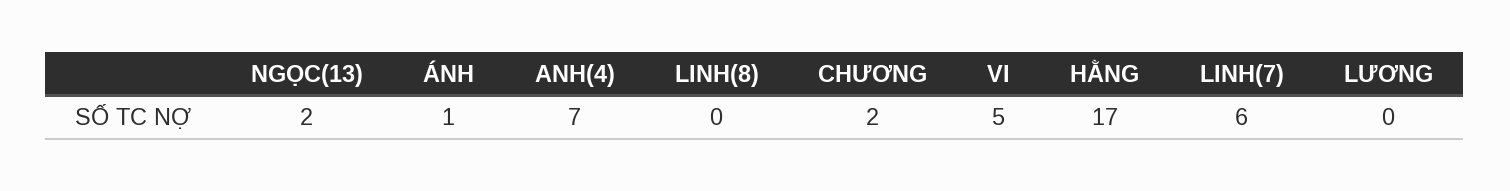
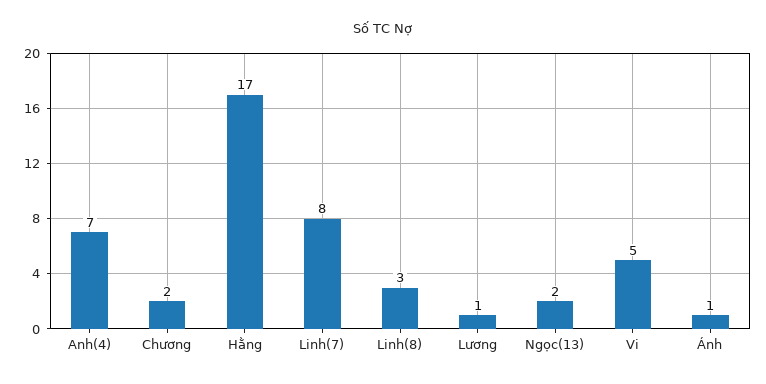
  {
    "NGỌC(13)": 2,
    "ÁNH": 1,
    "ANH(4)": 7,
-   "LINH(8)": 0,
+   "LINH(8)": 3,
    "CHƯƠNG": 2,
    "VI": 5,
    "HẰNG": 17,
-   "LINH(7)": 6,
+   "LINH(7)": 8,
-   "LƯƠNG": 0
+   "LƯƠNG": 1
  }

